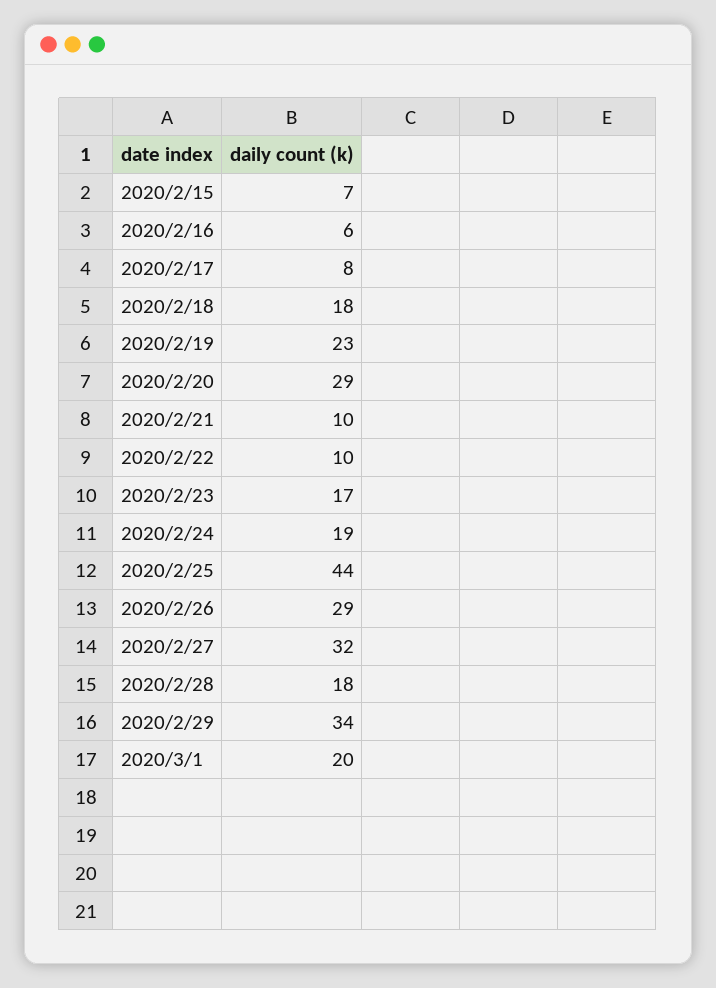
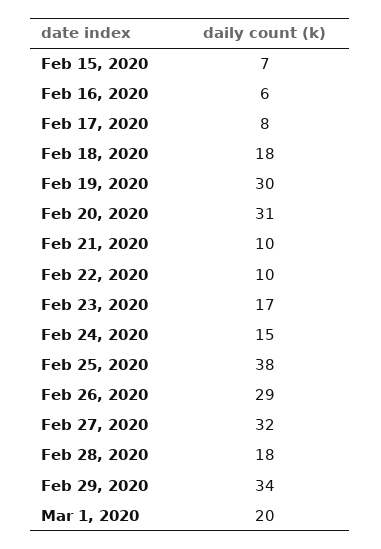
  {
    "2020/2/15": 7,
    "2020/2/16": 6,
    "2020/2/17": 8,
    "2020/2/18": 18,
-   "2020/2/19": 23,
+   "2020/2/19": 30,
-   "2020/2/20": 29,
+   "2020/2/20": 31,
    "2020/2/21": 10,
    "2020/2/22": 10,
    "2020/2/23": 17,
-   "2020/2/24": 19,
+   "2020/2/24": 15,
-   "2020/2/25": 44,
+   "2020/2/25": 38,
    "2020/2/26": 29,
    "2020/2/27": 32,
    "2020/2/28": 18,
    "2020/2/29": 34,
    "2020/3/1": 20
  }

